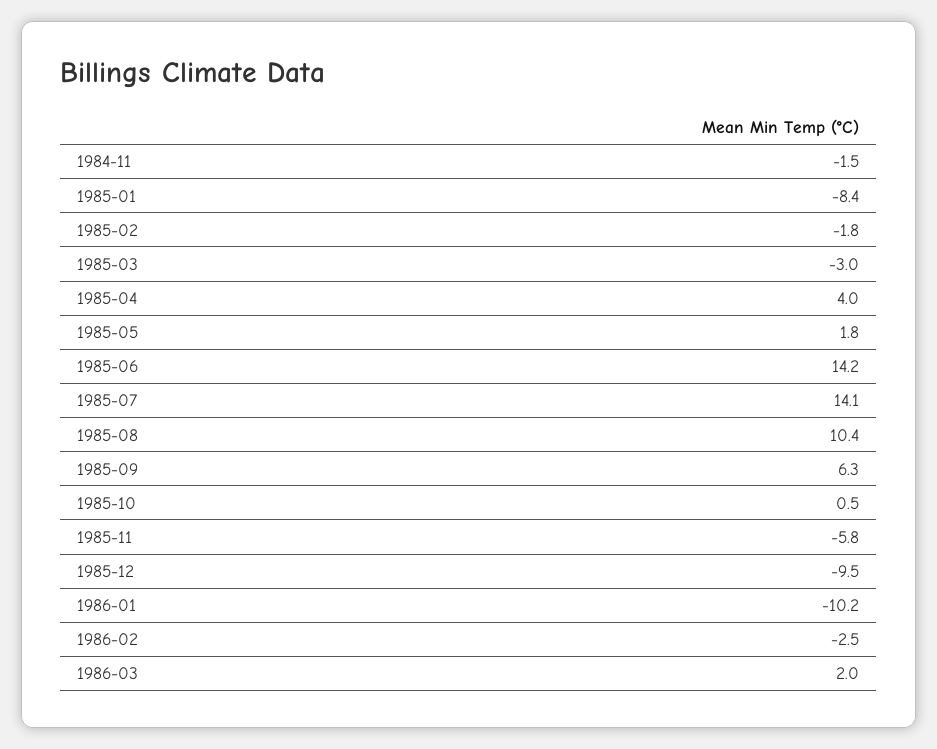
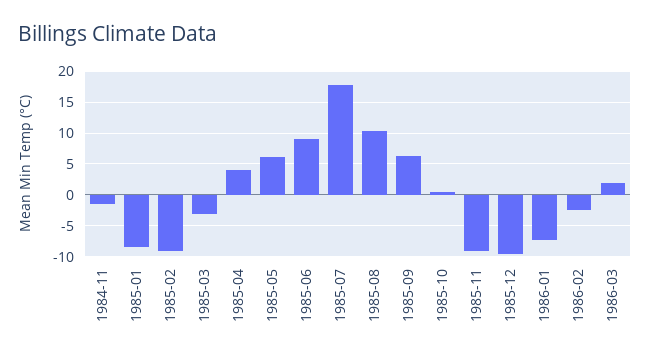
  {
    "1984-11": -1.5,
    "1985-01": -8.4,
-   "1985-02": -1.8,
+   "1985-02": -9,
    "1985-03": -3,
    "1985-04": 4,
-   "1985-05": 1.8,
+   "1985-05": 6,
-   "1985-06": 14.2,
+   "1985-06": 9,
-   "1985-07": 14.1,
+   "1985-07": 18,
    "1985-08": 10.4,
    "1985-09": 6.3,
    "1985-10": 0.5,
-   "1985-11": -5.8,
+   "1985-11": -9,
    "1985-12": -9.5,
-   "1986-01": -10.2,
+   "1986-01": -7,
    "1986-02": -2.5,
    "1986-03": 2
  }

